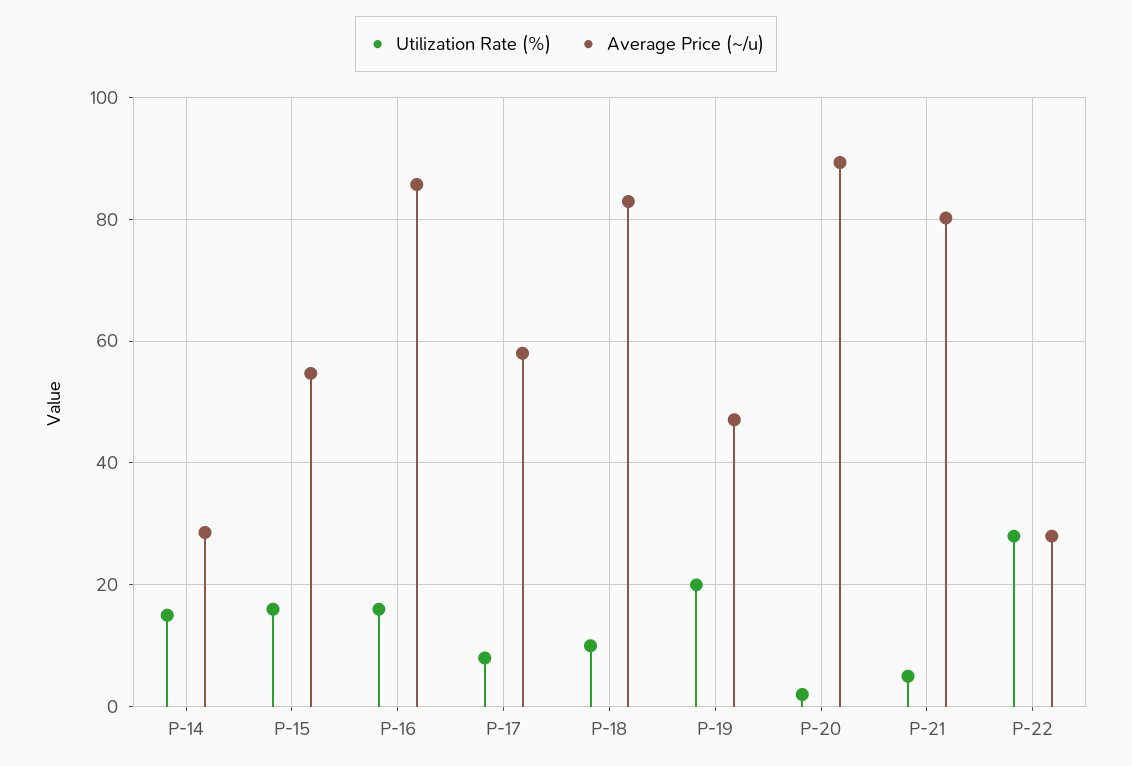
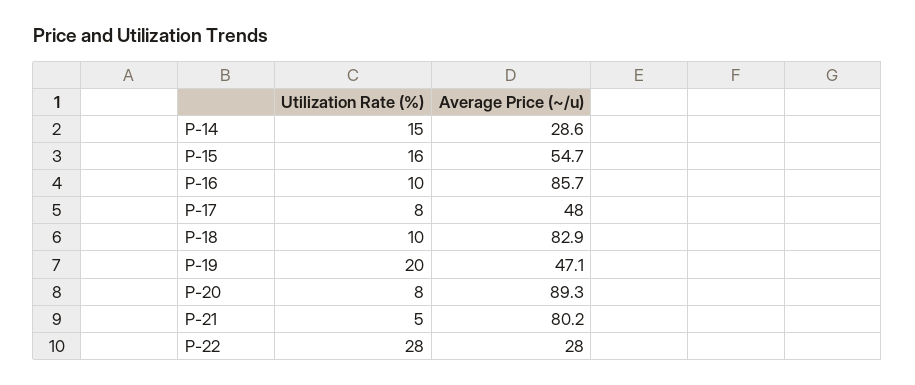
  {
    "Utilization Rate (%)": {
      "P-14": 15,
      "P-15": 16,
-     "P-16": 16,
+     "P-16": 10,
      "P-17": 8,
      "P-18": 10,
      "P-19": 20,
-     "P-20": 2,
+     "P-20": 8,
      "P-21": 5,
      "P-22": 28
    },
    "Average Price (~/u)": {
      "P-14": 28.6,
      "P-15": 54.7,
      "P-16": 85.7,
-     "P-17": 58,
+     "P-17": 48,
      "P-18": 82.9,
      "P-19": 47.1,
      "P-20": 89.3,
      "P-21": 80.2,
      "P-22": 28
    }
  }

